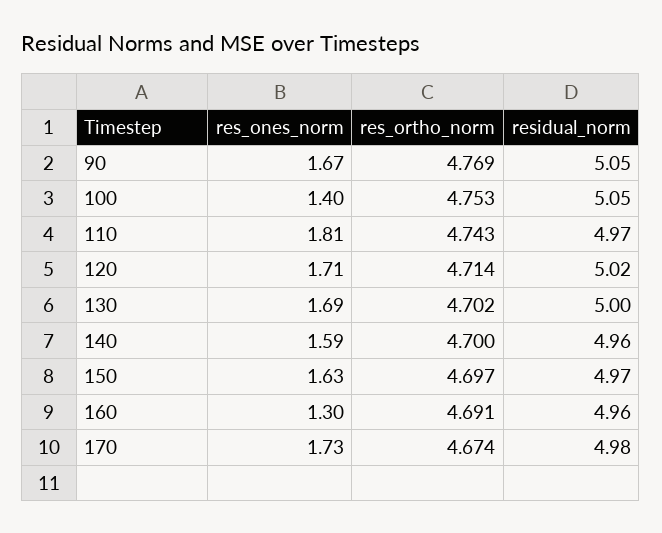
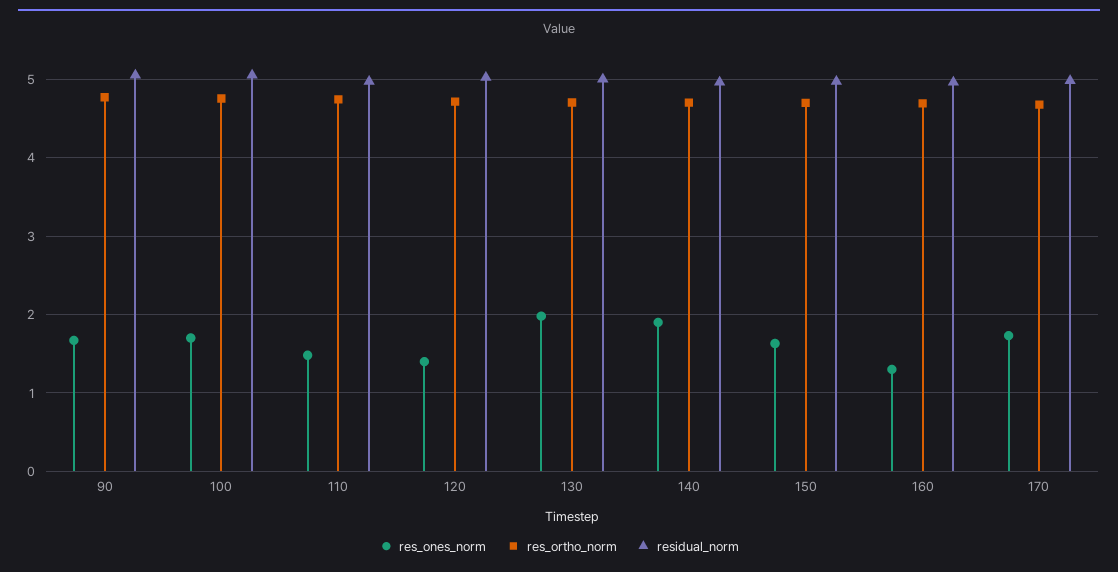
  {
    "res_ones_norm": {
      "90": 1.67,
-     "100": 1.4,
+     "100": 1.7,
-     "110": 1.81,
+     "110": 1.5,
-     "120": 1.71,
+     "120": 1.4,
-     "130": 1.69,
+     "130": 2,
-     "140": 1.59,
+     "140": 1.9,
      "150": 1.63,
      "160": 1.3,
      "170": 1.73
    },
    "res_ortho_norm": {
      "90": 4.769,
      "100": 4.753,
      "110": 4.743,
      "120": 4.714,
      "130": 4.702,
      "140": 4.7,
      "150": 4.697,
      "160": 4.691,
      "170": 4.674
    },
    "residual_norm": {
      "90": 5.05,
      "100": 5.05,
      "110": 4.97,
      "120": 5.02,
      "130": 5,
      "140": 4.96,
      "150": 4.97,
      "160": 4.96,
      "170": 4.98
    }
  }

